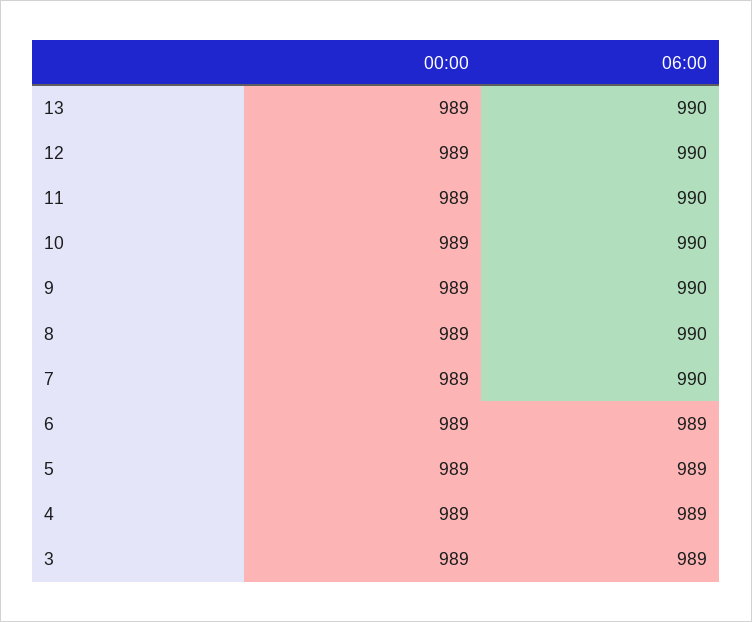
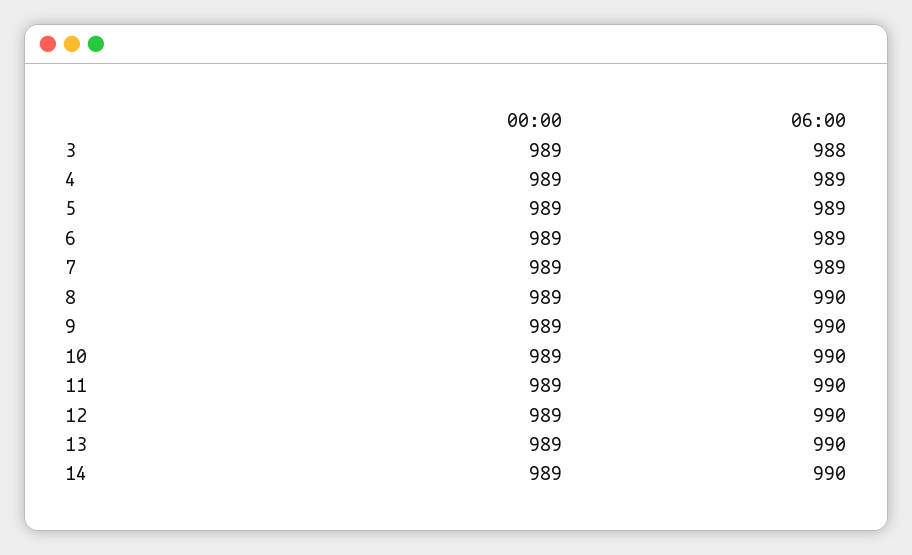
  {
    "00:00": {
      "13": 989,
      "12": 989,
      "11": 989,
      "10": 989,
      "9": 989,
      "8": 989,
      "7": 989,
      "6": 989,
      "5": 989,
      "4": 989,
-     "3": 989
+     "3": 989,
+     "14": 989
    },
    "06:00": {
      "13": 990,
      "12": 990,
      "11": 990,
      "10": 990,
      "9": 990,
      "8": 990,
-     "7": 990,
+     "7": 989,
      "6": 989,
      "5": 989,
      "4": 989,
-     "3": 989
+     "3": 988,
+     "14": 990
    }
  }

